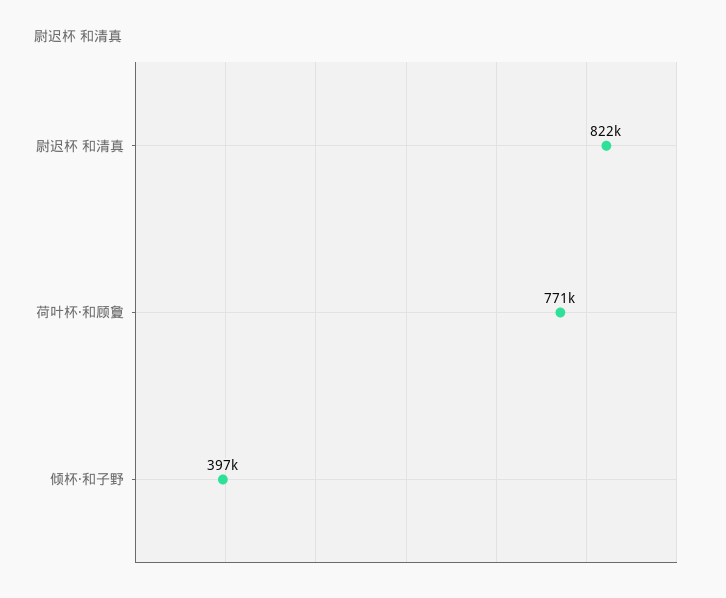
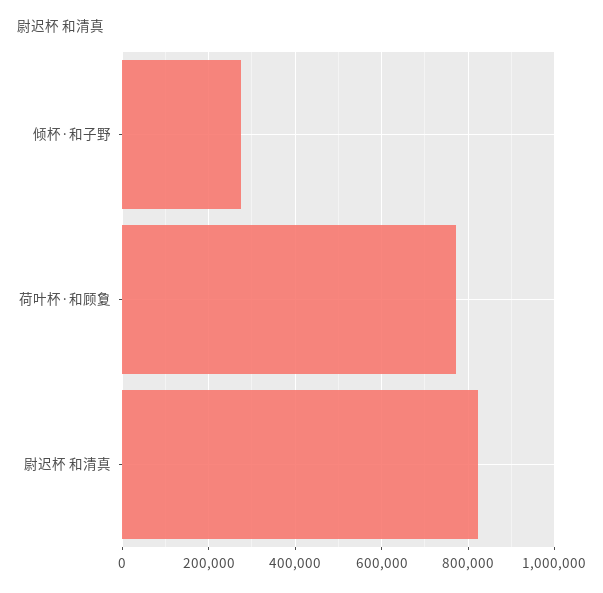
  {
    "尉迟杯 和清真": 822000,
    "荷叶杯·和顾夐": 771000,
-   "倾杯·和子野": 397000
+   "倾杯·和子野": 280000
  }

